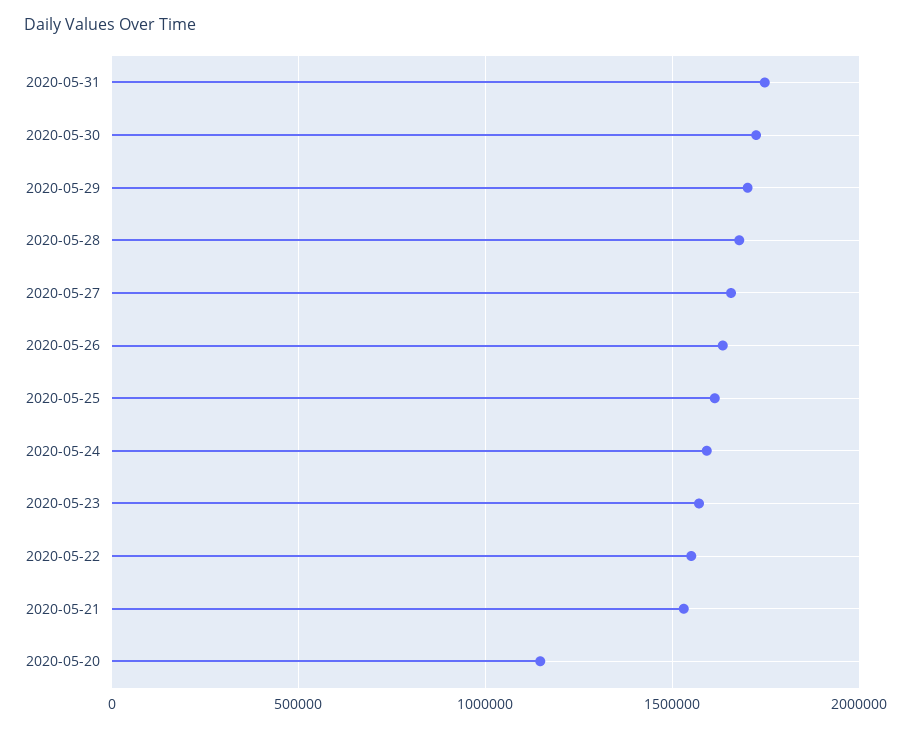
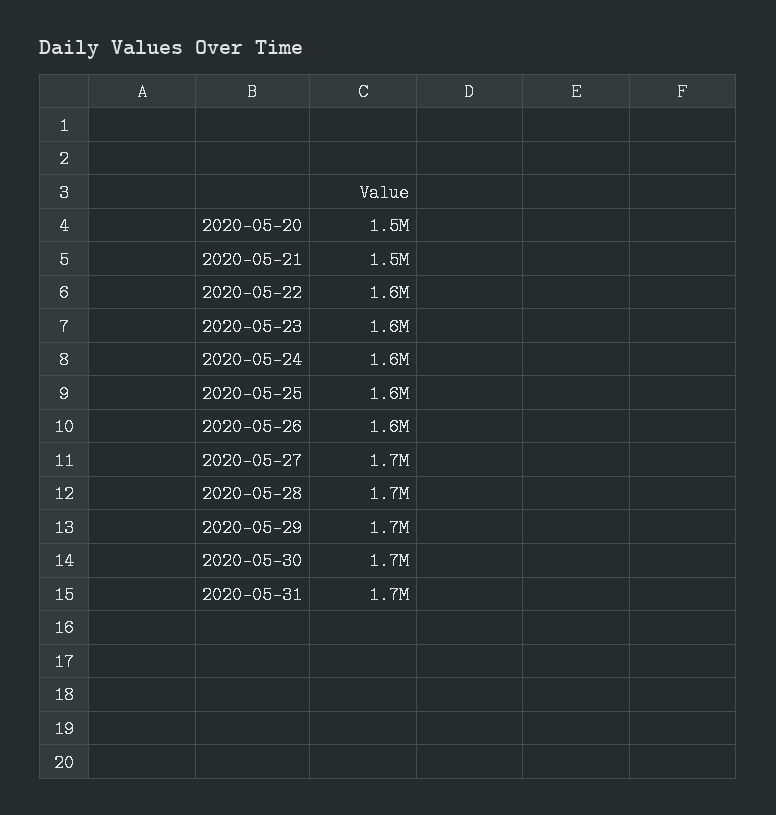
  {
    "2020-05-31": 1700000,
    "2020-05-30": 1700000,
    "2020-05-29": 1700000,
    "2020-05-28": 1700000,
    "2020-05-27": 1700000,
    "2020-05-26": 1600000,
    "2020-05-25": 1600000,
    "2020-05-24": 1600000,
    "2020-05-23": 1600000,
    "2020-05-22": 1600000,
    "2020-05-21": 1500000,
-   "2020-05-20": 1150000
+   "2020-05-20": 1500000
  }

